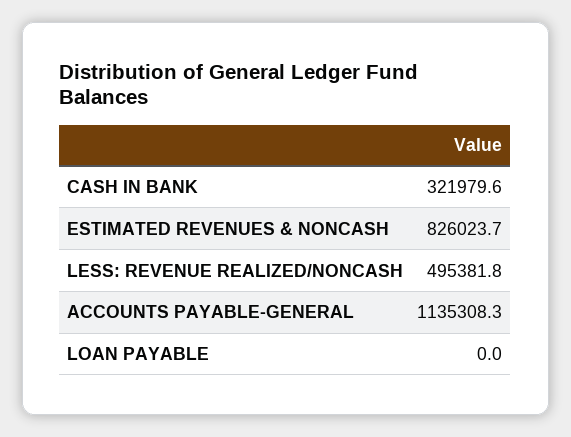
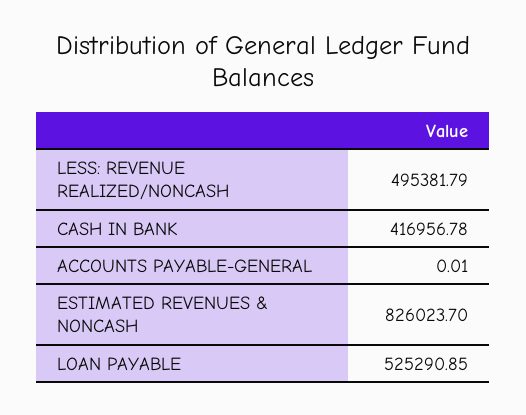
  {
-   "CASH IN BANK": 321979.6,
+   "CASH IN BANK": 416956.78,
    "ESTIMATED REVENUES & NONCASH": 826023.7,
    "LESS: REVENUE REALIZED/NONCASH": 495381.79,
-   "ACCOUNTS PAYABLE-GENERAL": 1135308.3,
+   "ACCOUNTS PAYABLE-GENERAL": 0.01,
-   "LOAN PAYABLE": 0
+   "LOAN PAYABLE": 525290.85
  }

